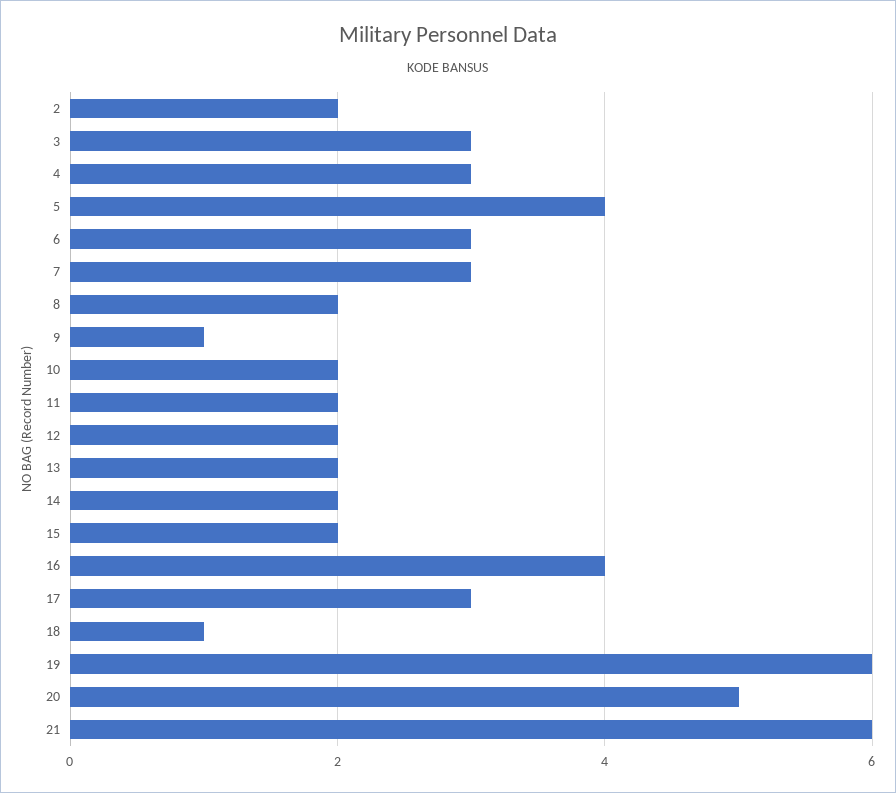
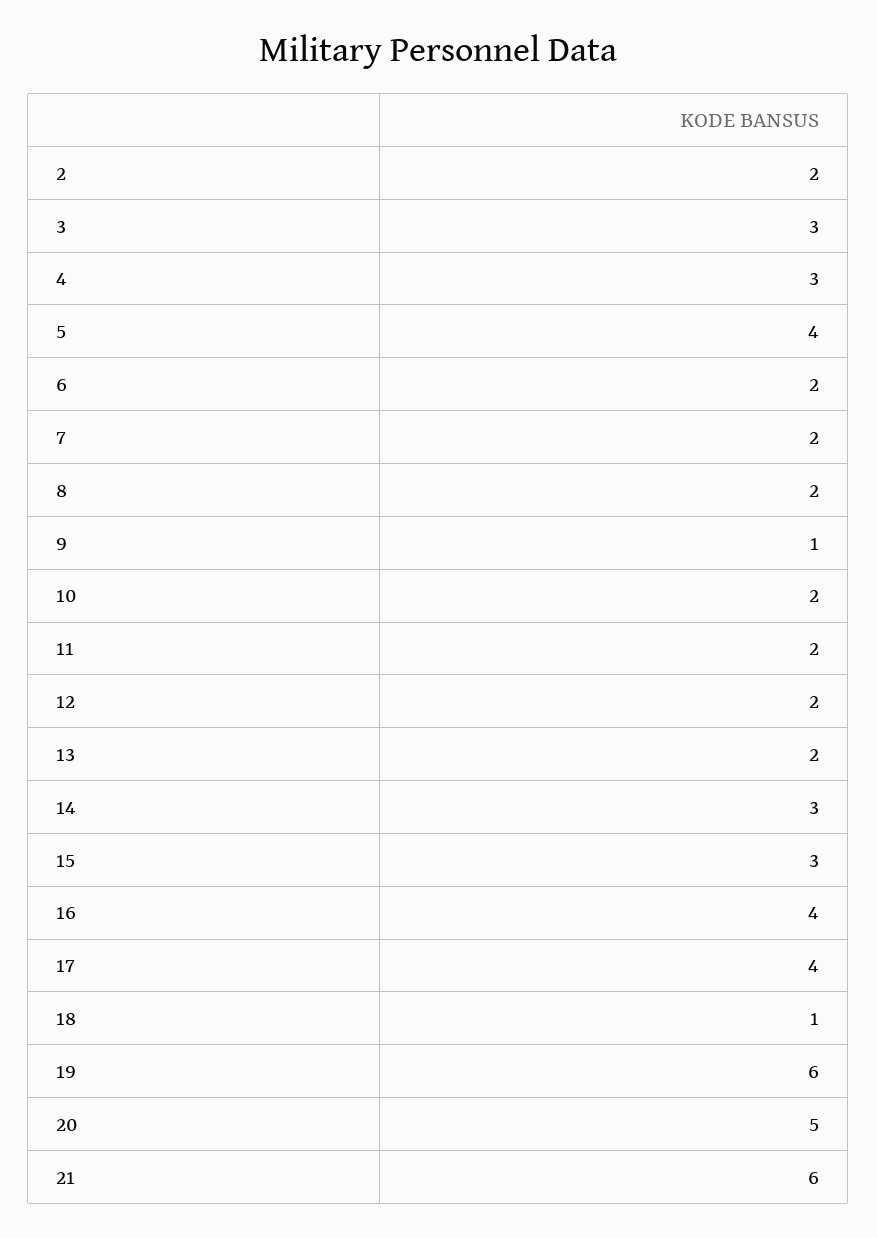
  {
    "2": 2,
    "3": 3,
    "4": 3,
    "5": 4,
-   "6": 3,
+   "6": 2,
-   "7": 3,
+   "7": 2,
    "8": 2,
    "9": 1,
    "10": 2,
    "11": 2,
    "12": 2,
    "13": 2,
-   "14": 2,
+   "14": 3,
-   "15": 2,
+   "15": 3,
    "16": 4,
-   "17": 3,
+   "17": 4,
    "18": 1,
    "19": 6,
    "20": 5,
    "21": 6
  }

